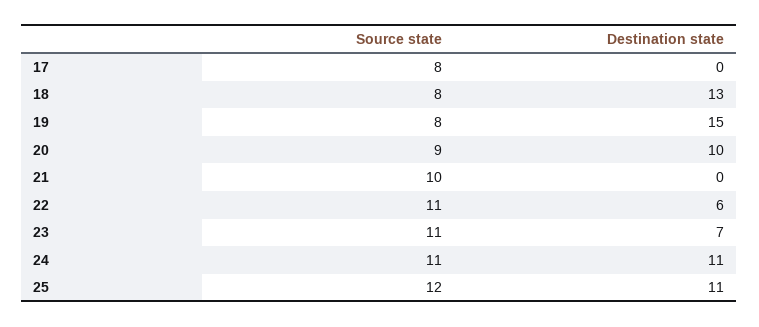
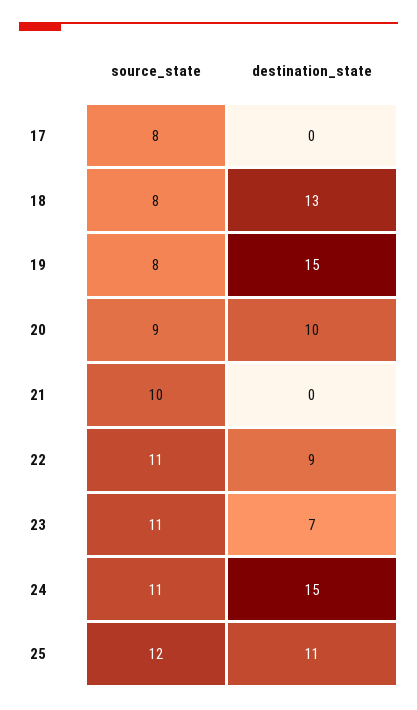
  {
    "Source state": {
      "17": 8,
      "18": 8,
      "19": 8,
      "20": 9,
      "21": 10,
      "22": 11,
      "23": 11,
      "24": 11,
      "25": 12
    },
    "Destination state": {
      "17": 0,
      "18": 13,
      "19": 15,
      "20": 10,
      "21": 0,
-     "22": 6,
+     "22": 9,
      "23": 7,
-     "24": 11,
+     "24": 15,
      "25": 11
    }
  }

